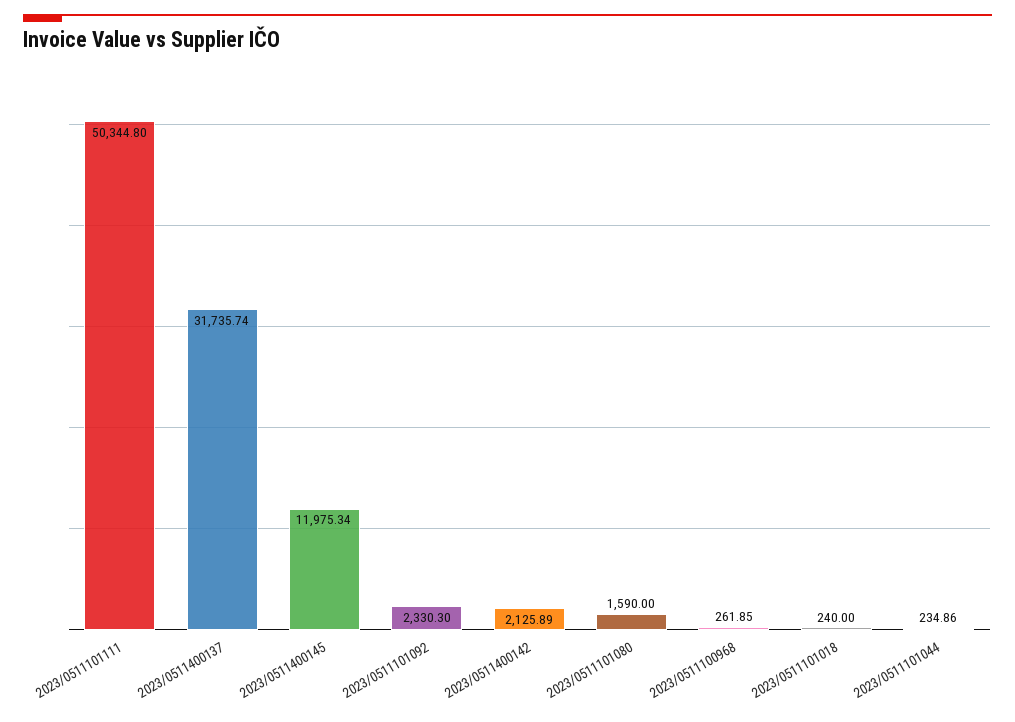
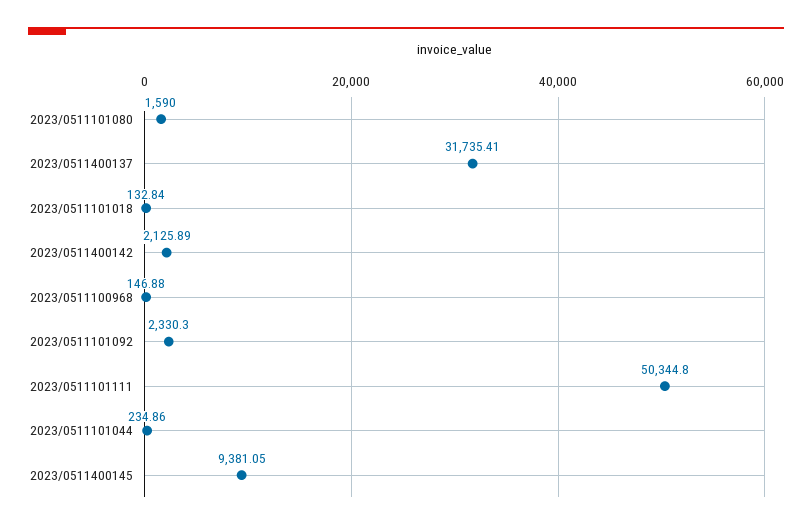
  {
    "2023/0511101111": 50344.8,
-   "2023/0511400137": 31735.74,
+   "2023/0511400137": 31735.41,
-   "2023/0511400145": 11975.34,
+   "2023/0511400145": 9381.05,
    "2023/0511101092": 2330.3,
    "2023/0511400142": 2125.89,
    "2023/0511101080": 1590,
-   "2023/0511100968": 261.85,
+   "2023/0511100968": 146.88,
-   "2023/0511101018": 240,
+   "2023/0511101018": 132.84,
    "2023/0511101044": 234.86
  }

